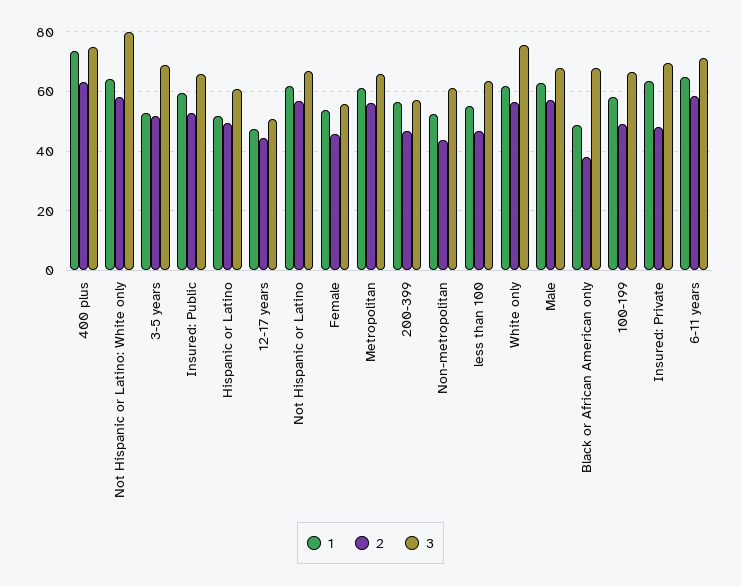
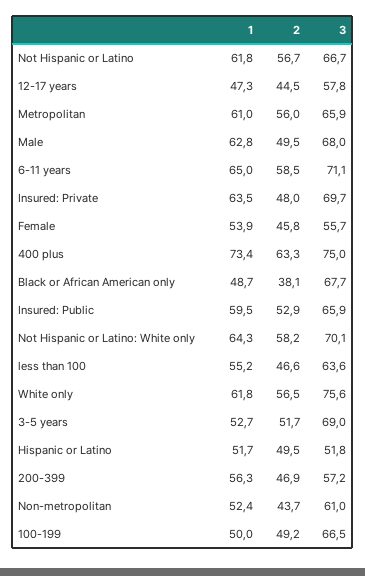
  {
    "1": {
      "400 plus": 73.4,
      "Not Hispanic or Latino: White only": 64.3,
      "3-5 years": 52.7,
      "Insured: Public": 59.5,
      "Hispanic or Latino": 51.7,
      "12-17 years": 47.3,
      "Not Hispanic or Latino": 61.8,
      "Female": 53.9,
      "Metropolitan": 61,
      "200-399": 56.3,
      "Non-metropolitan": 52.4,
      "less than 100": 55.2,
      "White only": 61.8,
      "Male": 62.8,
      "Black or African American only": 48.7,
-     "100-199": 57.5,
+     "100-199": 50,
      "Insured: Private": 63.5,
      "6-11 years": 65
    },
    "2": {
      "400 plus": 63.3,
      "Not Hispanic or Latino: White only": 58.2,
      "3-5 years": 51.7,
      "Insured: Public": 52.9,
      "Hispanic or Latino": 49.5,
      "12-17 years": 44.5,
      "Not Hispanic or Latino": 56.7,
      "Female": 45.8,
      "Metropolitan": 56,
      "200-399": 46.9,
      "Non-metropolitan": 43.7,
      "less than 100": 46.6,
      "White only": 56.5,
-     "Male": 57.5,
+     "Male": 49.5,
      "Black or African American only": 38.1,
      "100-199": 49.2,
      "Insured: Private": 48,
      "6-11 years": 58.5
    },
    "3": {
      "400 plus": 75,
-     "Not Hispanic or Latino: White only": 80,
+     "Not Hispanic or Latino: White only": 70.1,
      "3-5 years": 69,
      "Insured: Public": 65.9,
-     "Hispanic or Latino": 60,
+     "Hispanic or Latino": 51.8,
-     "12-17 years": 50,
+     "12-17 years": 57.8,
      "Not Hispanic or Latino": 66.7,
      "Female": 55.7,
      "Metropolitan": 65.9,
      "200-399": 57.2,
      "Non-metropolitan": 61,
      "less than 100": 63.6,
      "White only": 75.6,
      "Male": 68,
      "Black or African American only": 67.7,
      "100-199": 66.5,
      "Insured: Private": 69.7,
      "6-11 years": 71.1
    }
  }

